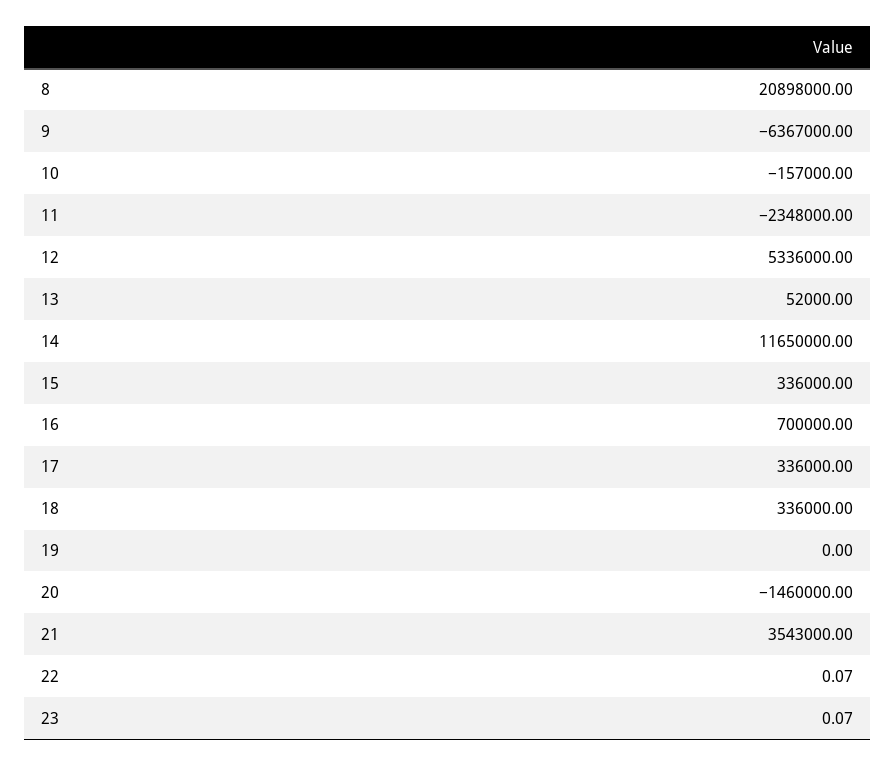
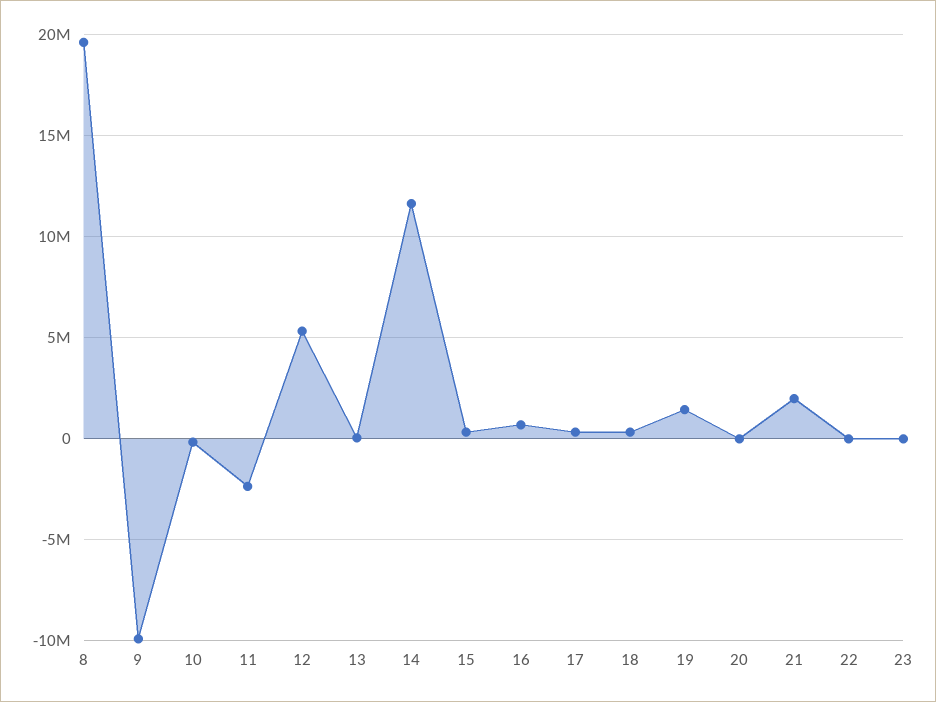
  {
-   "8": 20898000,
+   "8": 19500000,
-   "9": -6367000,
+   "9": -10000000,
    "10": -157000,
    "11": -2348000,
    "12": 5336000,
    "13": 52000,
    "14": 11650000,
    "15": 336000,
    "16": 700000,
    "17": 336000,
    "18": 336000,
-   "19": 0,
+   "19": 1500000,
-   "20": -1460000,
+   "20": 0,
-   "21": 3543000,
+   "21": 2000000,
    "22": 0.07,
    "23": 0.07
  }

